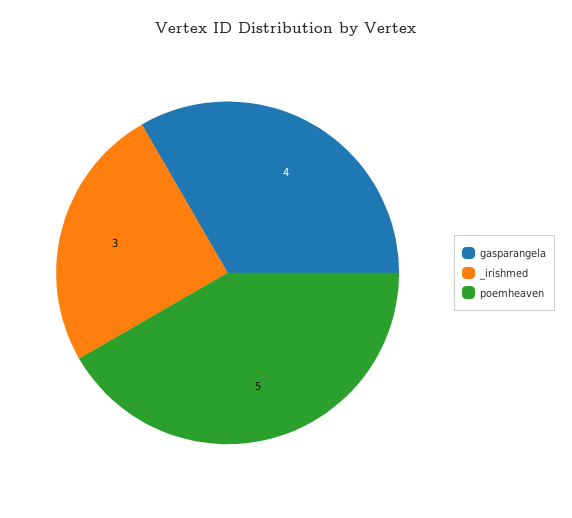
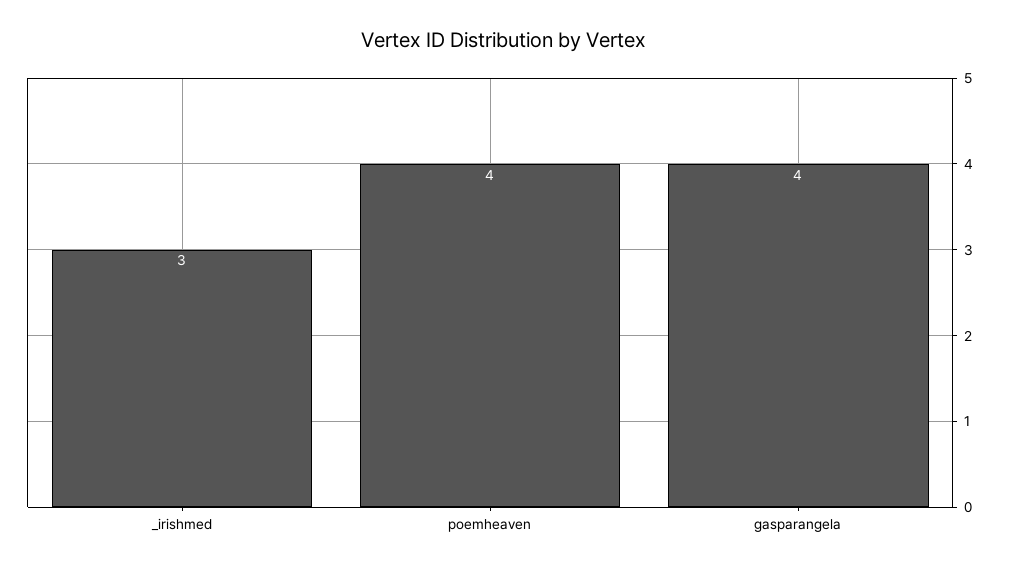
  {
    "gasparangela": 4,
    "_irishmed": 3,
-   "poemheaven": 5
+   "poemheaven": 4
  }

